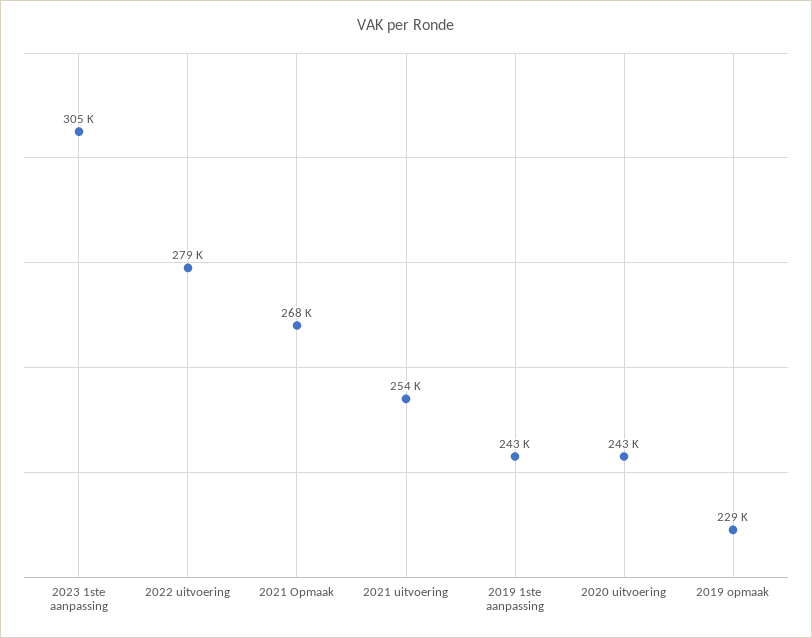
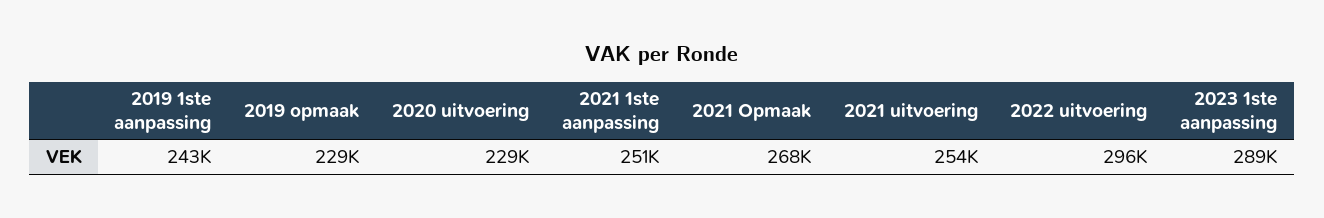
  {
-   "2023 1ste aanpassing": 305000,
+   "2023 1ste aanpassing": 289000,
-   "2022 uitvoering": 279000,
+   "2022 uitvoering": 296000,
    "2021 Opmaak": 268000,
    "2021 uitvoering": 254000,
    "2019 1ste aanpassing": 243000,
-   "2020 uitvoering": 243000,
+   "2020 uitvoering": 229000,
-   "2019 opmaak": 229000
+   "2019 opmaak": 229000,
+   "2021 1ste aanpassing": 251000
  }

